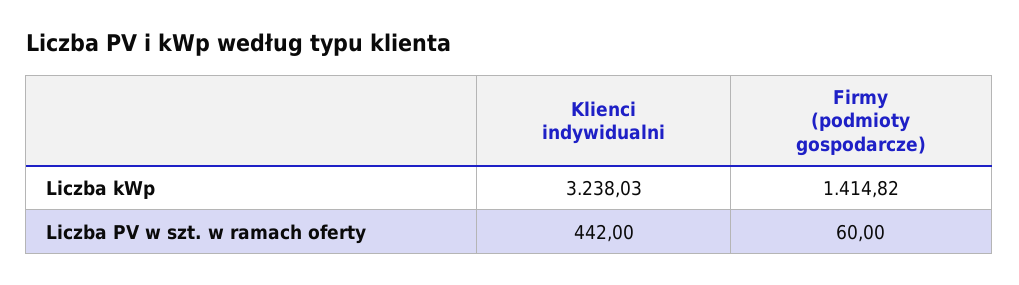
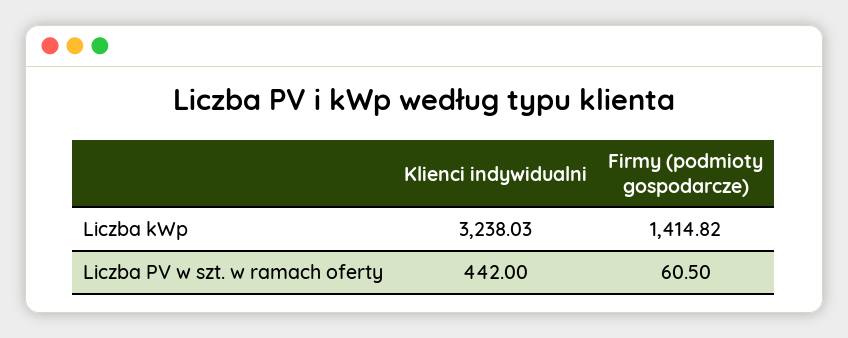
  {
    "Klienci indywidualni": {
      "Liczba kWp": 3238.03,
      "Liczba PV w szt. w ramach oferty": 442
    },
    "Firmy (podmioty gospodarcze)": {
      "Liczba kWp": 1414.82,
-     "Liczba PV w szt. w ramach oferty": 60
+     "Liczba PV w szt. w ramach oferty": 60.5
    }
  }

